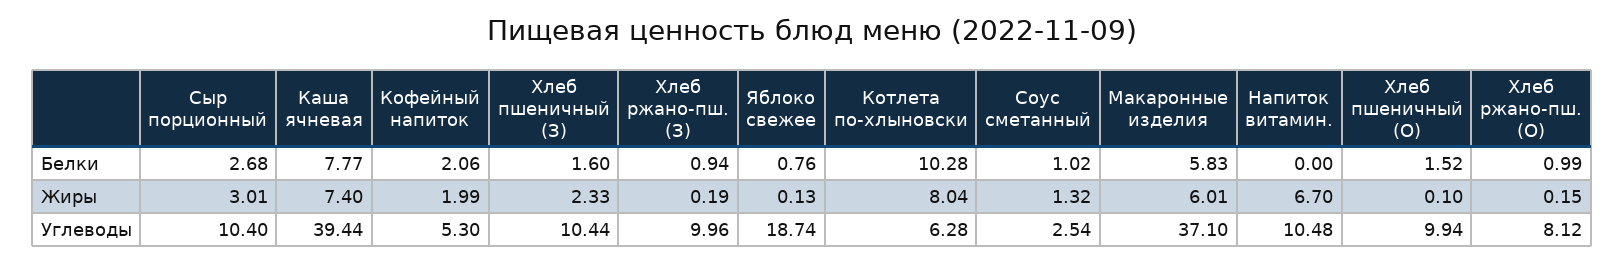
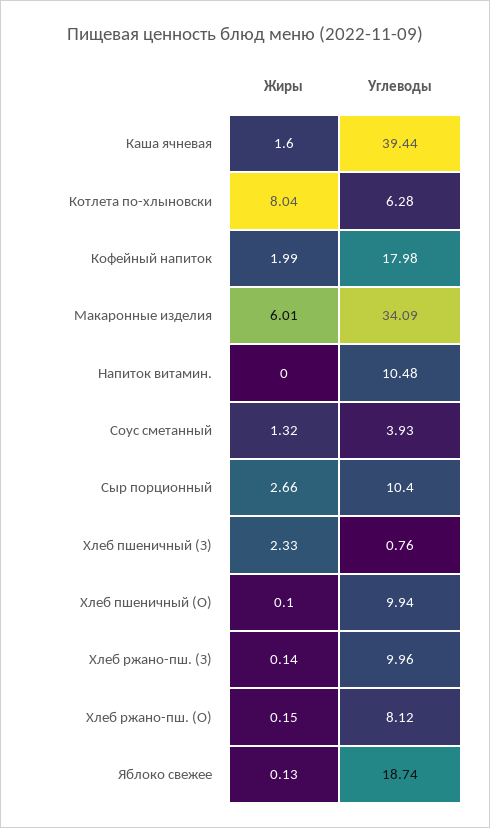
  {
    "Сыр порционный": {
-     "Белки": 2.68,
-     "Жиры": 3.01,
+     "Жиры": 2.66,
      "Углеводы": 10.4
    },
    "Каша ячневая": {
-     "Белки": 7.77,
-     "Жиры": 7.4,
+     "Жиры": 1.6,
      "Углеводы": 39.44
    },
    "Кофейный напиток": {
-     "Белки": 2.06,
      "Жиры": 1.99,
-     "Углеводы": 5.3
+     "Углеводы": 17.98
    },
    "Хлеб пшеничный (З)": {
-     "Белки": 1.6,
      "Жиры": 2.33,
-     "Углеводы": 10.44
+     "Углеводы": 0.76
    },
    "Хлеб ржано-пш. (З)": {
-     "Белки": 0.94,
-     "Жиры": 0.19,
+     "Жиры": 0.14,
      "Углеводы": 9.96
    },
    "Яблоко свежее": {
-     "Белки": 0.76,
      "Жиры": 0.13,
      "Углеводы": 18.74
    },
    "Котлета по-хлыновски": {
-     "Белки": 10.28,
      "Жиры": 8.04,
      "Углеводы": 6.28
    },
    "Соус сметанный": {
-     "Белки": 1.02,
      "Жиры": 1.32,
-     "Углеводы": 2.54
+     "Углеводы": 3.93
    },
    "Макаронные изделия": {
-     "Белки": 5.83,
      "Жиры": 6.01,
-     "Углеводы": 37.1
+     "Углеводы": 34.09
    },
    "Напиток витамин.": {
-     "Белки": 0,
-     "Жиры": 6.7,
+     "Жиры": 0,
      "Углеводы": 10.48
    },
    "Хлеб пшеничный (О)": {
-     "Белки": 1.52,
      "Жиры": 0.1,
      "Углеводы": 9.94
    },
    "Хлеб ржано-пш. (О)": {
-     "Белки": 0.99,
      "Жиры": 0.15,
      "Углеводы": 8.12
    }
  }

